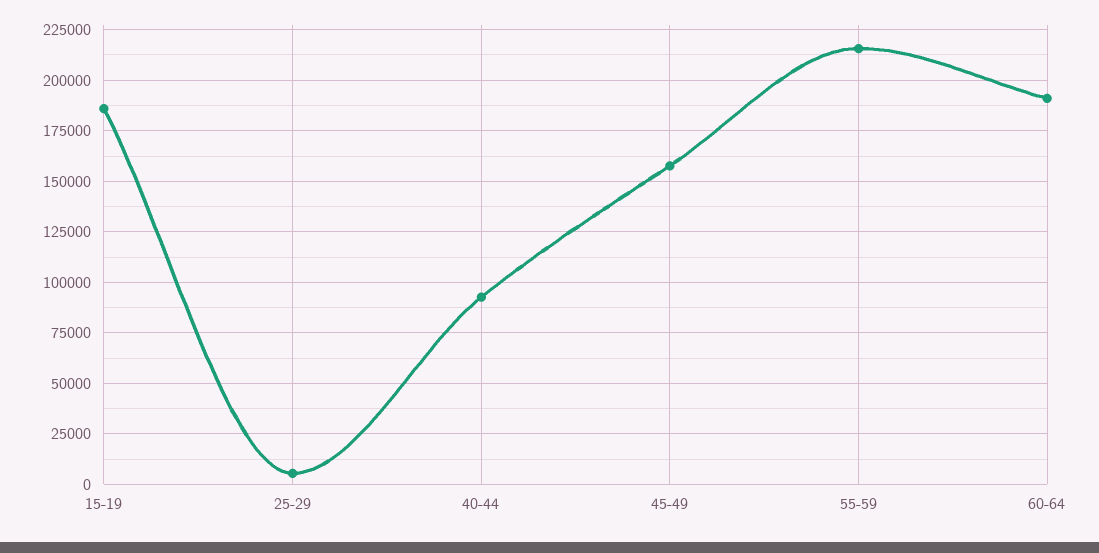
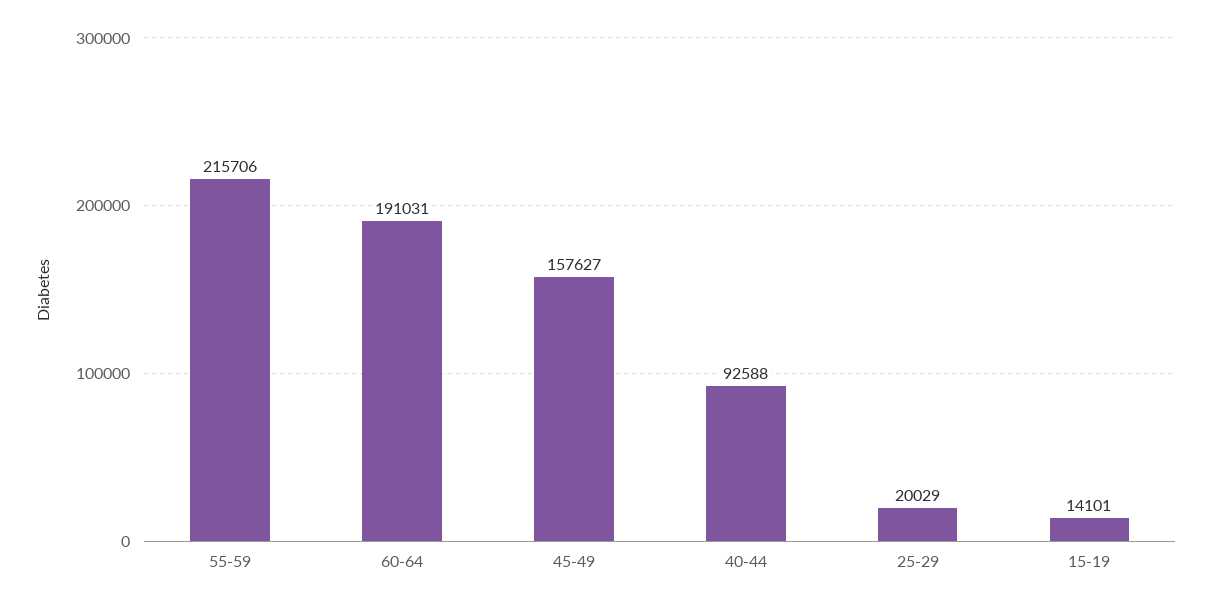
  {
-   "15-19": 185000,
+   "15-19": 14101,
-   "25-29": 5000,
+   "25-29": 20029,
    "40-44": 92588,
    "45-49": 157627,
    "55-59": 215706,
    "60-64": 191031
  }

